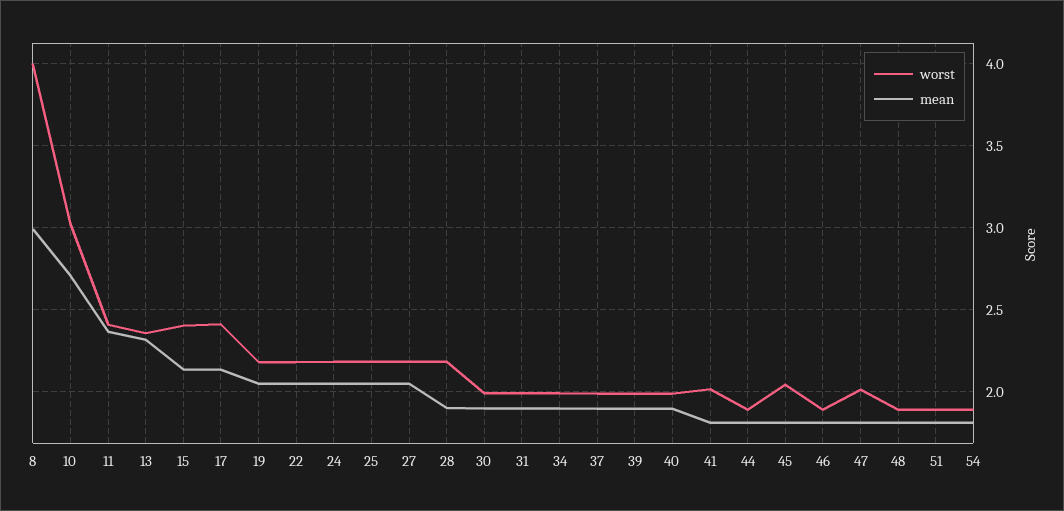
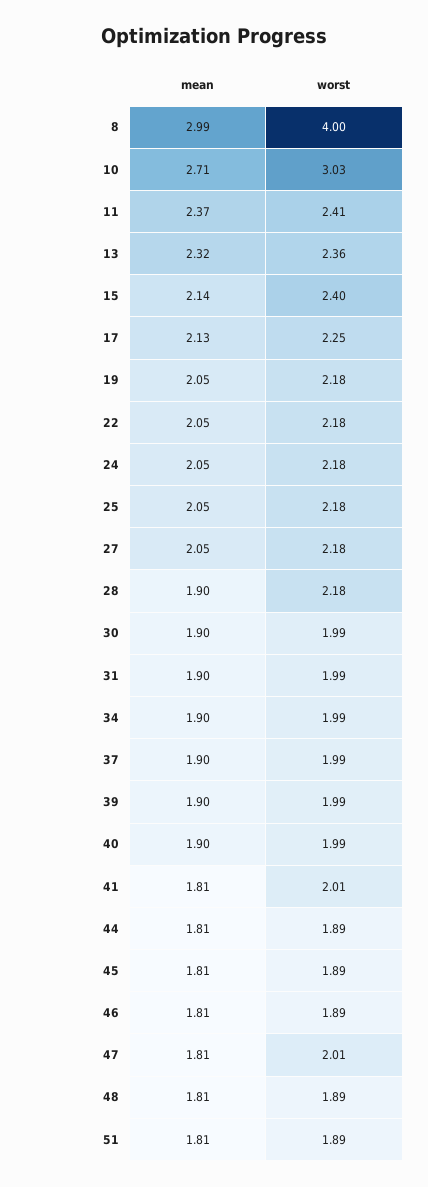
  {
    "worst": {
      "8": 4,
      "10": 3.03,
      "11": 2.41,
      "13": 2.36,
      "15": 2.4,
-     "17": 2.4,
+     "17": 2.25,
      "19": 2.18,
      "22": 2.18,
      "24": 2.18,
      "25": 2.18,
      "27": 2.18,
      "28": 2.18,
      "30": 1.99,
      "31": 1.99,
      "34": 1.99,
      "37": 1.99,
      "39": 1.99,
      "40": 1.99,
      "41": 2.01,
      "44": 1.89,
-     "45": 2.05,
+     "45": 1.89,
      "46": 1.89,
      "47": 2.01,
      "48": 1.89,
-     "51": 1.89,
+     "51": 1.89
-     "54": 1.9
    },
    "mean": {
      "8": 2.99,
      "10": 2.71,
      "11": 2.37,
      "13": 2.32,
      "15": 2.14,
      "17": 2.13,
      "19": 2.05,
      "22": 2.05,
      "24": 2.05,
      "25": 2.05,
      "27": 2.05,
      "28": 1.9,
      "30": 1.9,
      "31": 1.9,
      "34": 1.9,
      "37": 1.9,
      "39": 1.9,
      "40": 1.9,
      "41": 1.81,
      "44": 1.81,
      "45": 1.81,
      "46": 1.81,
      "47": 1.81,
      "48": 1.81,
-     "51": 1.81,
+     "51": 1.81
-     "54": 1.8
    }
  }

